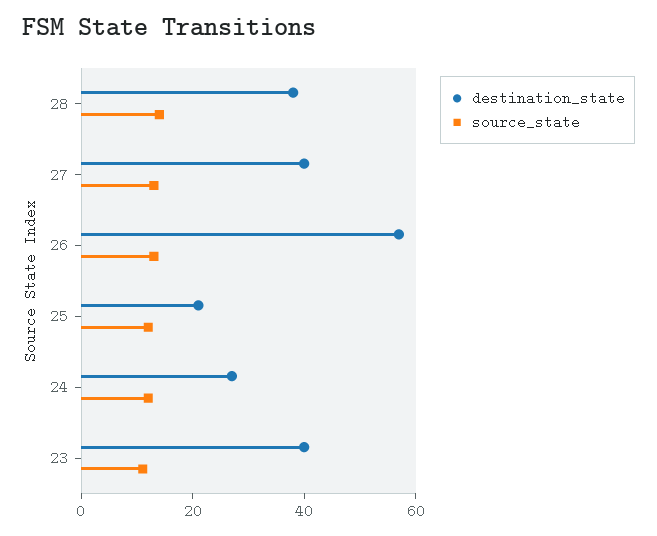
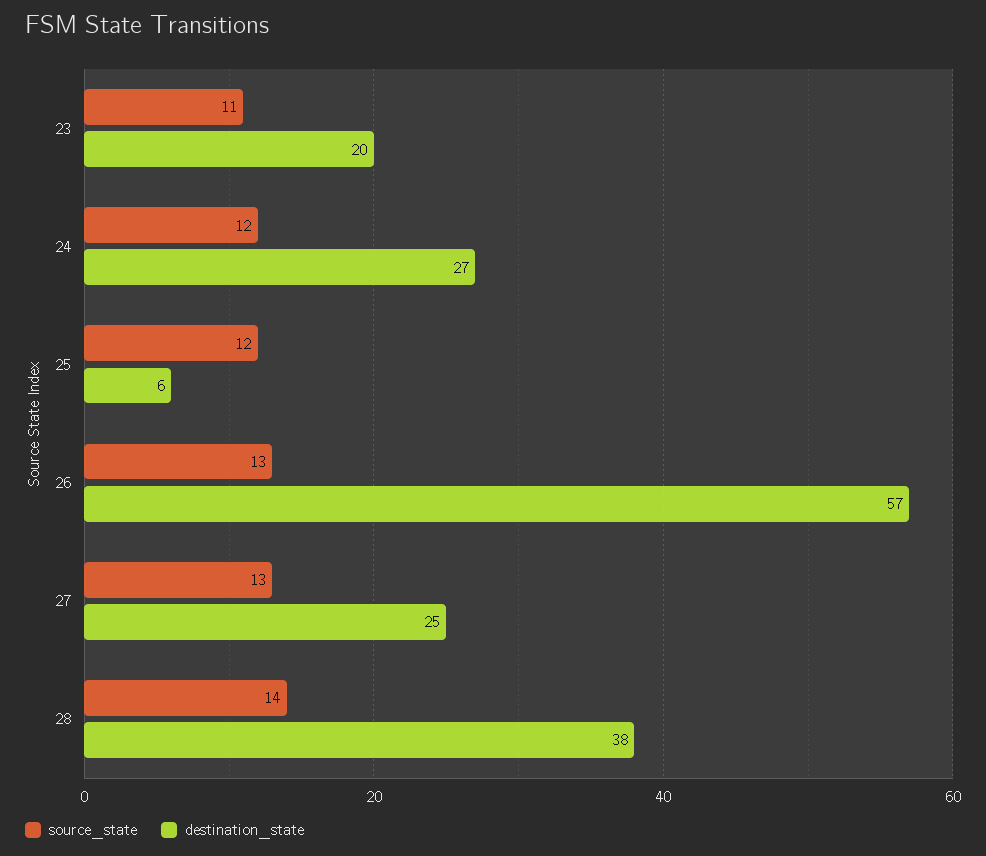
  {
    "destination_state": {
      "28": 38,
-     "27": 40,
+     "27": 25,
      "26": 57,
-     "25": 20,
+     "25": 6,
      "24": 27,
-     "23": 40
+     "23": 20
    },
    "source_state": {
      "28": 14,
      "27": 13,
      "26": 13,
      "25": 12,
      "24": 12,
      "23": 11
    }
  }

